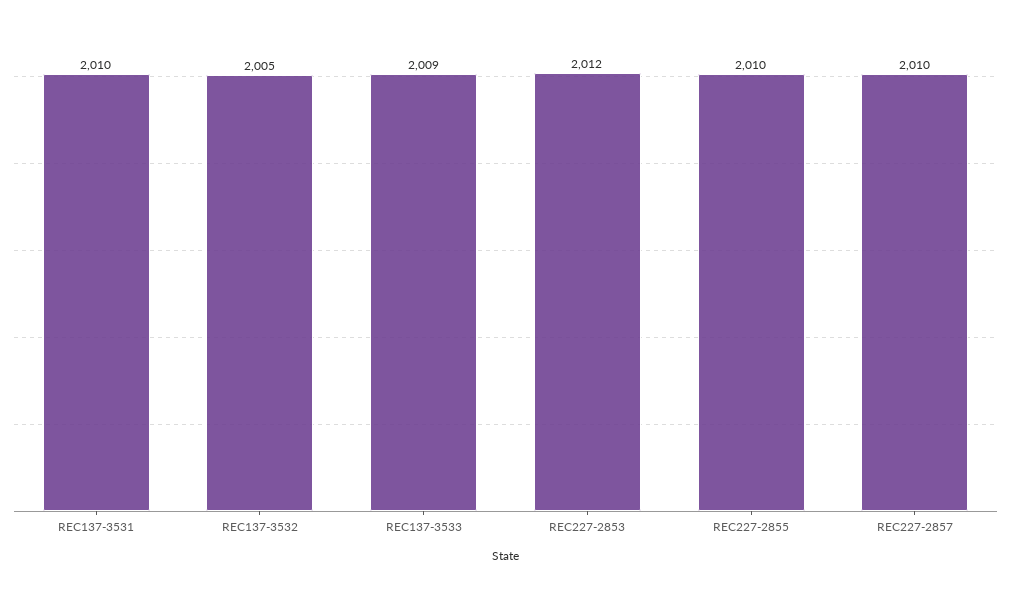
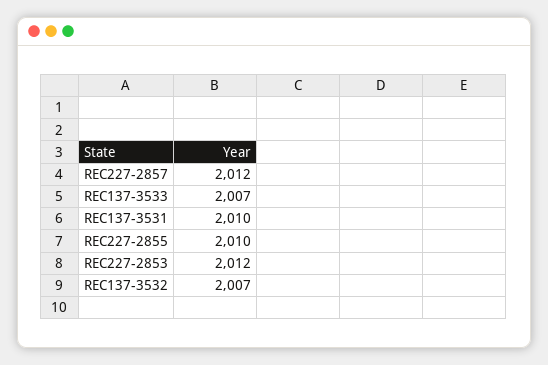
  {
    "REC137-3531": 2010,
-   "REC137-3532": 2005,
+   "REC137-3532": 2007,
-   "REC137-3533": 2009,
+   "REC137-3533": 2007,
    "REC227-2853": 2012,
    "REC227-2855": 2010,
-   "REC227-2857": 2010
+   "REC227-2857": 2012
  }

